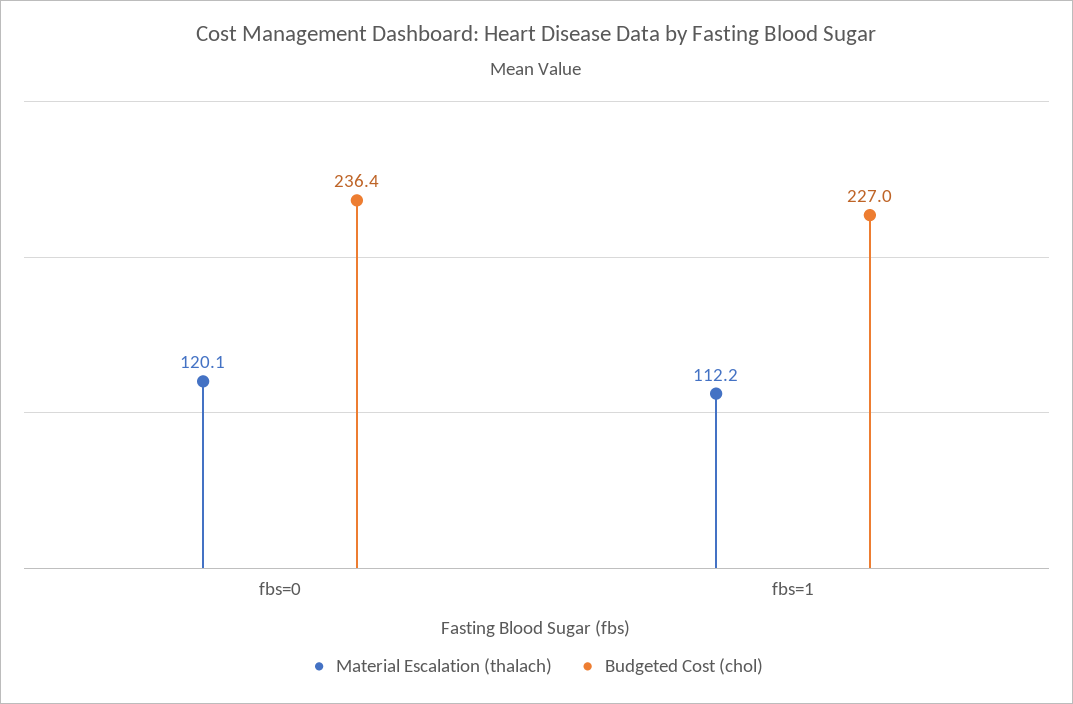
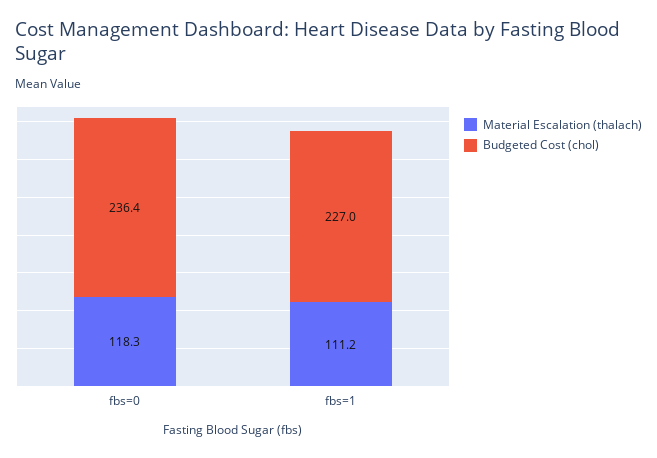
  {
    "Material Escalation (thalach)": {
-     "fbs=0": 120.1,
+     "fbs=0": 118.3,
-     "fbs=1": 112.2
+     "fbs=1": 111.2
    },
    "Budgeted Cost (chol)": {
      "fbs=0": 236.4,
      "fbs=1": 227
    }
  }

